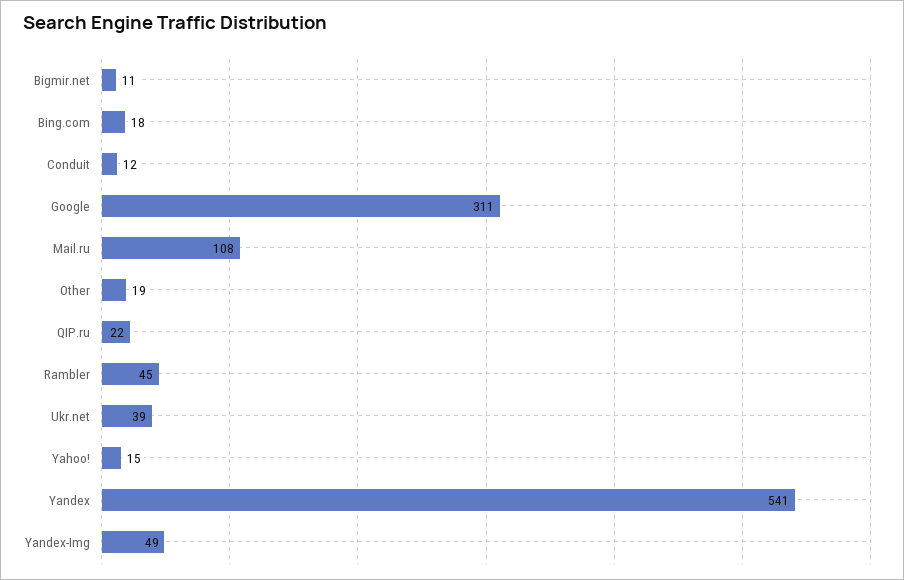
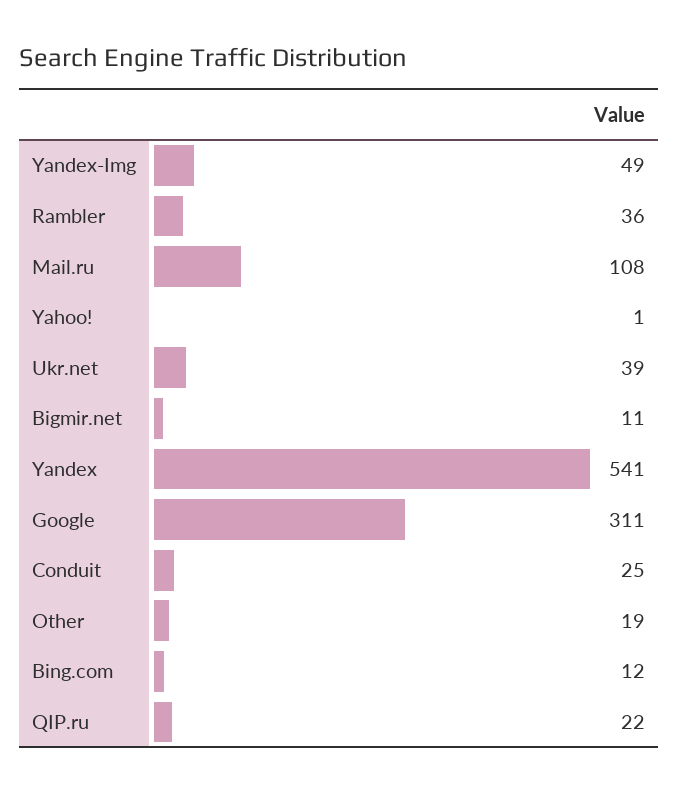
  {
    "Bigmir.net": 11,
-   "Bing.com": 18,
+   "Bing.com": 12,
-   "Conduit": 12,
+   "Conduit": 25,
    "Google": 311,
    "Mail.ru": 108,
    "Other": 19,
    "QIP.ru": 22,
-   "Rambler": 45,
+   "Rambler": 36,
    "Ukr.net": 39,
-   "Yahoo!": 15,
+   "Yahoo!": 1,
    "Yandex": 541,
    "Yandex-Img": 49
  }

